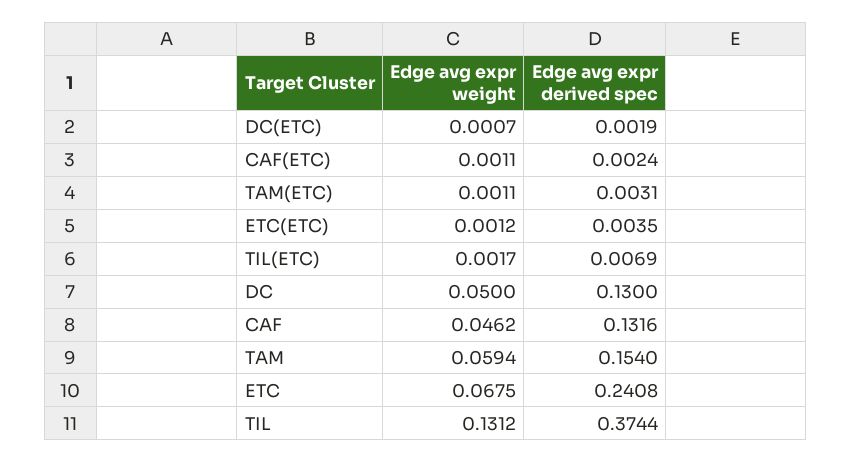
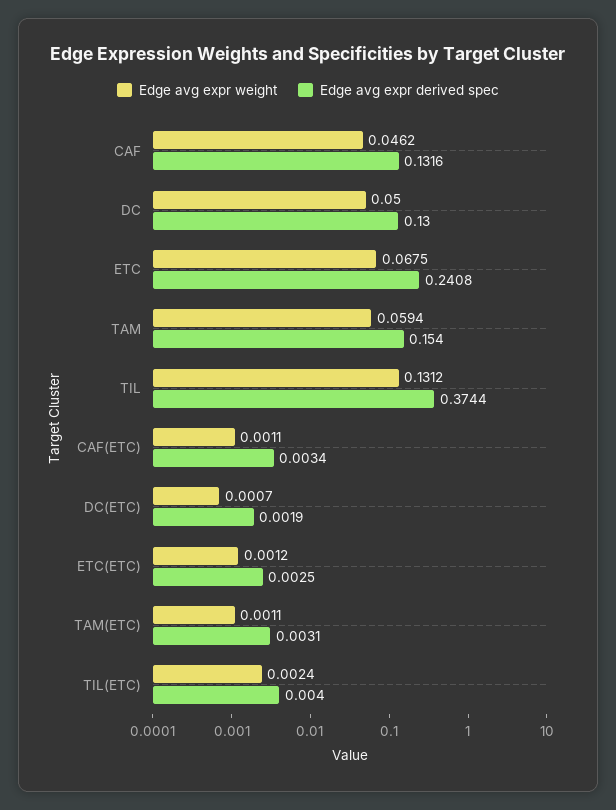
  {
    "Edge avg expr weight": {
      "DC(ETC)": 0.0007,
      "CAF(ETC)": 0.0011,
      "TAM(ETC)": 0.0011,
      "ETC(ETC)": 0.0012,
-     "TIL(ETC)": 0.0017,
+     "TIL(ETC)": 0.0024,
      "DC": 0.05,
      "CAF": 0.0462,
      "TAM": 0.0594,
      "ETC": 0.0675,
      "TIL": 0.1312
    },
    "Edge avg expr derived spec": {
      "DC(ETC)": 0.0019,
-     "CAF(ETC)": 0.0024,
+     "CAF(ETC)": 0.0034,
      "TAM(ETC)": 0.0031,
-     "ETC(ETC)": 0.0035,
+     "ETC(ETC)": 0.0025,
-     "TIL(ETC)": 0.0069,
+     "TIL(ETC)": 0.004,
      "DC": 0.13,
      "CAF": 0.1316,
      "TAM": 0.154,
      "ETC": 0.2408,
      "TIL": 0.3744
    }
  }

